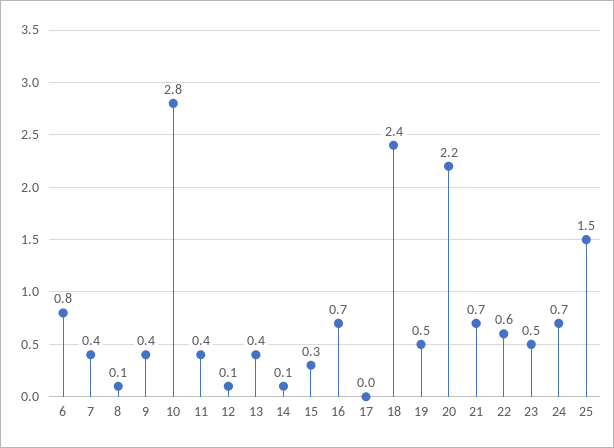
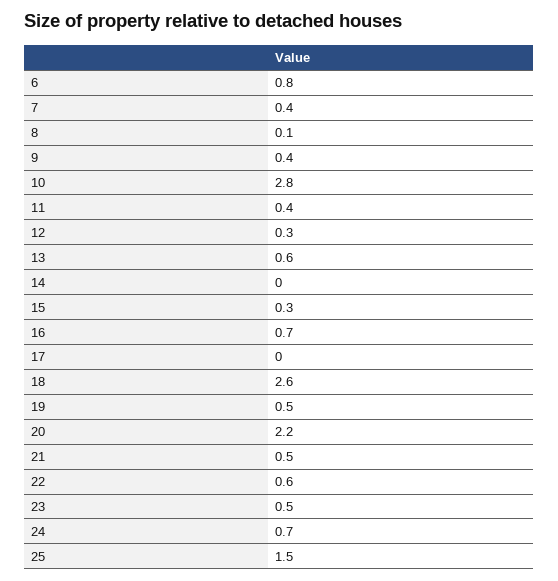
  {
    "6": 0.8,
    "7": 0.4,
    "8": 0.1,
    "9": 0.4,
    "10": 2.8,
    "11": 0.4,
-   "12": 0.1,
+   "12": 0.3,
-   "13": 0.4,
+   "13": 0.6,
-   "14": 0.1,
+   "14": 0,
    "15": 0.3,
    "16": 0.7,
    "17": 0,
-   "18": 2.4,
+   "18": 2.6,
    "19": 0.5,
    "20": 2.2,
-   "21": 0.7,
+   "21": 0.5,
    "22": 0.6,
    "23": 0.5,
    "24": 0.7,
    "25": 1.5
  }

